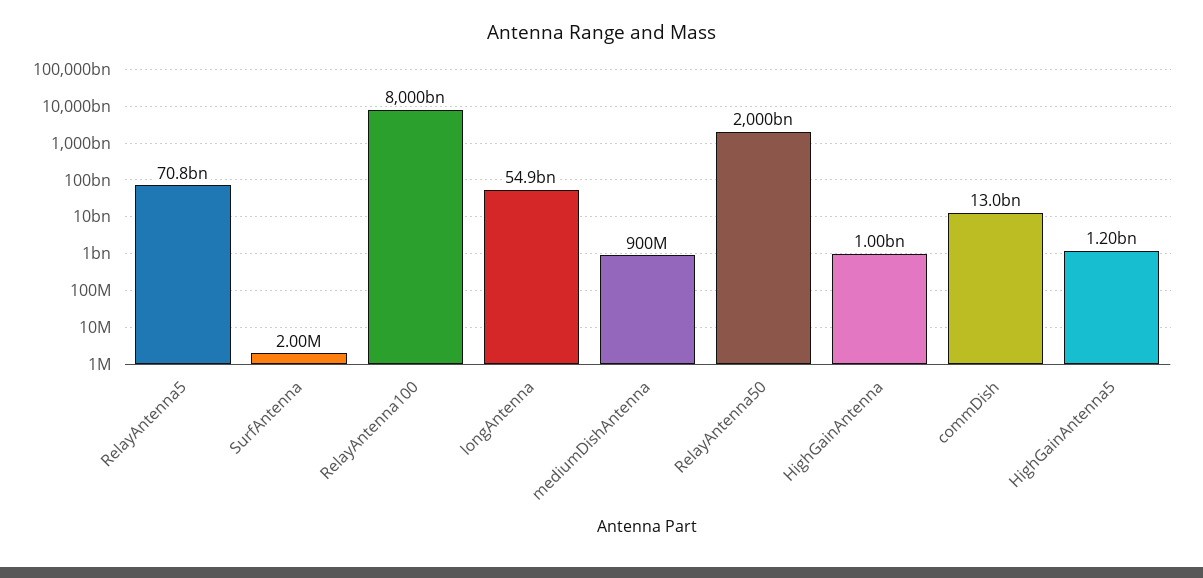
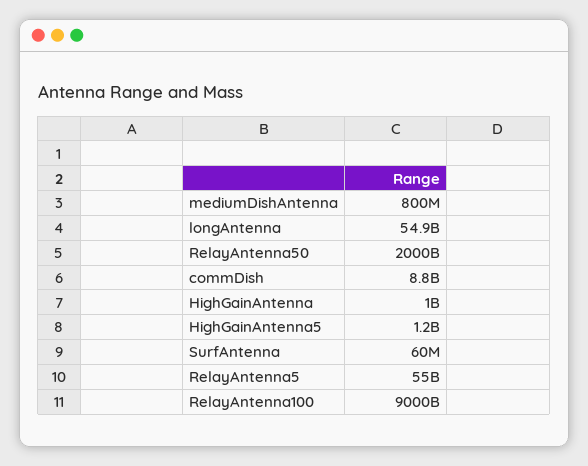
  {
-   "RelayAntenna5": 70800000000,
+   "RelayAntenna5": 55000000000,
-   "SurfAntenna": 2000000,
+   "SurfAntenna": 60000000,
-   "RelayAntenna100": 8000000000000,
+   "RelayAntenna100": 9000000000000,
    "longAntenna": 54900000000,
-   "mediumDishAntenna": 900000000,
+   "mediumDishAntenna": 800000000,
    "RelayAntenna50": 2000000000000,
    "HighGainAntenna": 1000000000,
-   "commDish": 13000000000,
+   "commDish": 8800000000,
    "HighGainAntenna5": 1200000000
  }

